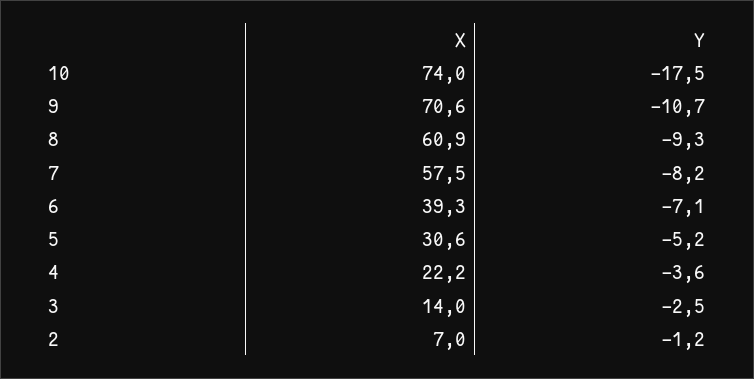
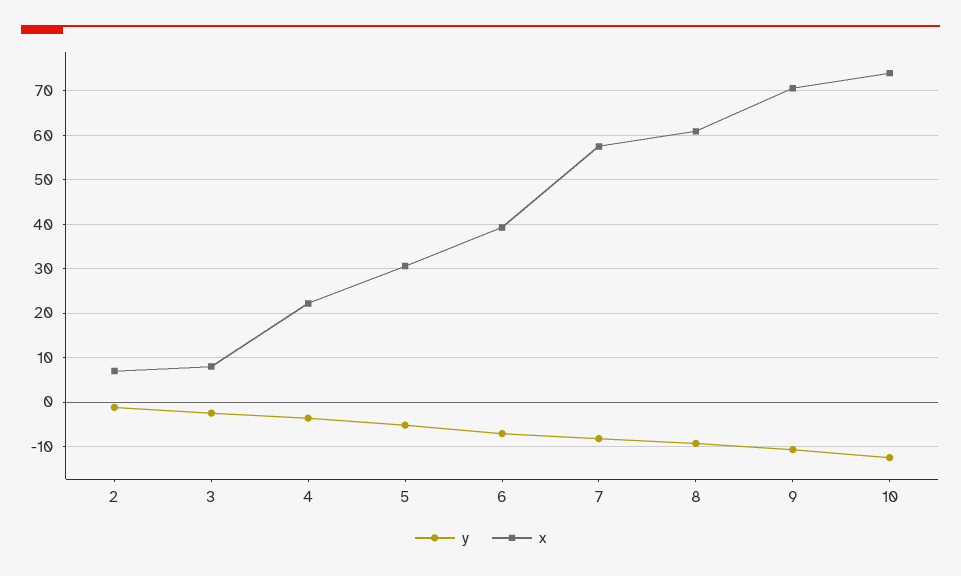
  {
    "X": {
      "10": 74,
      "9": 70.6,
      "8": 60.9,
      "7": 57.5,
      "6": 39.3,
      "5": 30.6,
      "4": 22.2,
-     "3": 14,
+     "3": 8,
      "2": 7
    },
    "Y": {
-     "10": -17.5,
+     "10": -12,
      "9": -10.7,
      "8": -9.3,
      "7": -8.2,
      "6": -7.1,
      "5": -5.2,
      "4": -3.6,
      "3": -2.5,
      "2": -1.2
    }
  }

